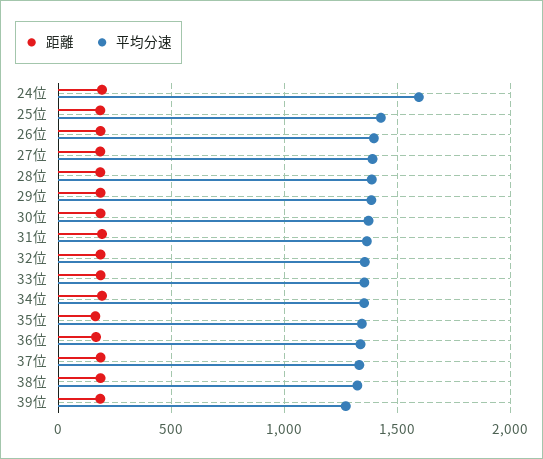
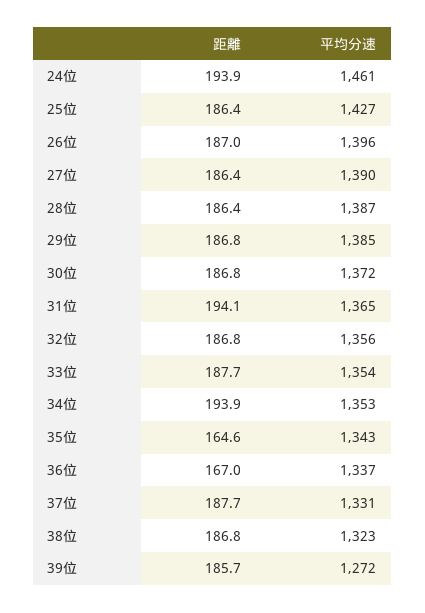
  {
    "距離": {
      "24位": 193.9,
      "25位": 186.4,
      "26位": 187,
      "27位": 186.4,
      "28位": 186.4,
      "29位": 186.8,
      "30位": 186.8,
      "31位": 194.1,
      "32位": 186.8,
      "33位": 187.7,
      "34位": 193.9,
      "35位": 164.6,
      "36位": 167,
      "37位": 187.7,
      "38位": 186.8,
      "39位": 185.7
    },
    "平均分速": {
-     "24位": 1600,
+     "24位": 1461,
      "25位": 1427,
      "26位": 1396,
      "27位": 1390,
      "28位": 1387,
      "29位": 1385,
      "30位": 1372,
      "31位": 1365,
      "32位": 1356,
      "33位": 1354,
      "34位": 1353,
      "35位": 1343,
      "36位": 1337,
      "37位": 1331,
      "38位": 1323,
      "39位": 1272
    }
  }

